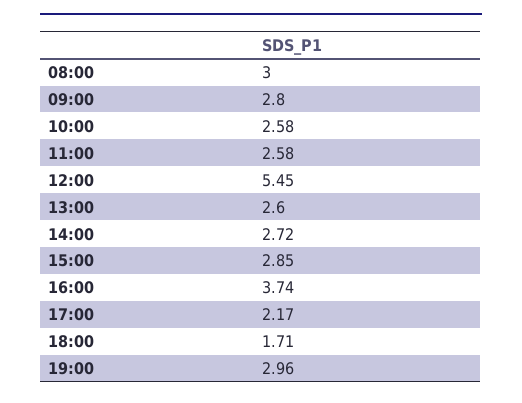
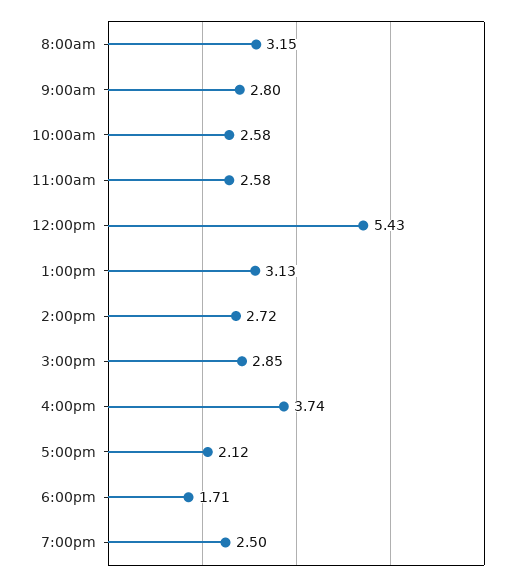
  {
-   "08:00": 3,
+   "08:00": 3.15,
    "09:00": 2.8,
    "10:00": 2.58,
    "11:00": 2.58,
-   "12:00": 5.45,
+   "12:00": 5.43,
-   "13:00": 2.6,
+   "13:00": 3.13,
    "14:00": 2.72,
    "15:00": 2.85,
    "16:00": 3.74,
-   "17:00": 2.17,
+   "17:00": 2.12,
    "18:00": 1.71,
-   "19:00": 2.96
+   "19:00": 2.5
  }

